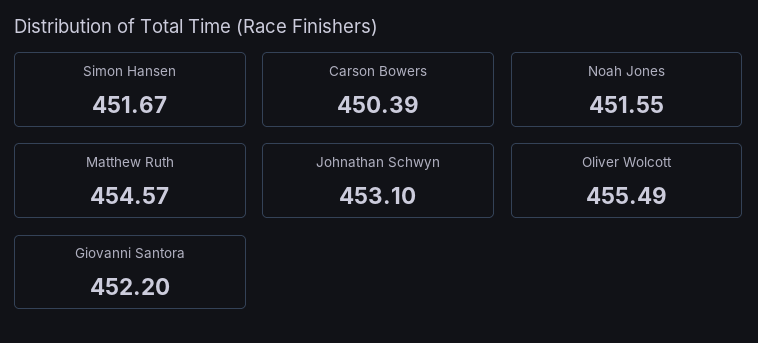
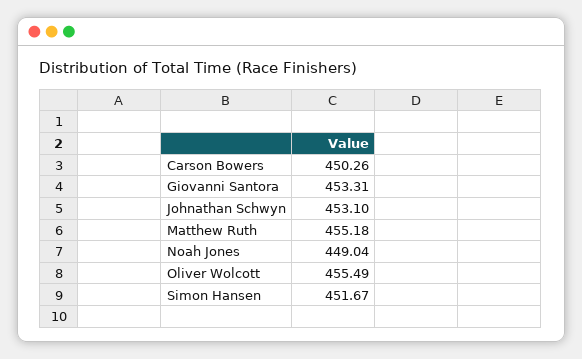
  {
    "Simon Hansen": 451.67,
-   "Carson Bowers": 450.39,
+   "Carson Bowers": 450.26,
-   "Noah Jones": 451.55,
+   "Noah Jones": 449.04,
-   "Matthew Ruth": 454.57,
+   "Matthew Ruth": 455.18,
    "Johnathan Schwyn": 453.1,
    "Oliver Wolcott": 455.49,
-   "Giovanni Santora": 452.2
+   "Giovanni Santora": 453.31
  }

